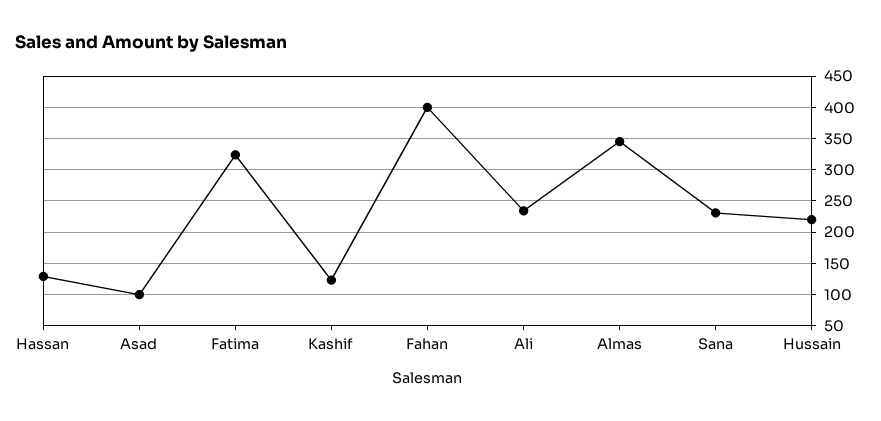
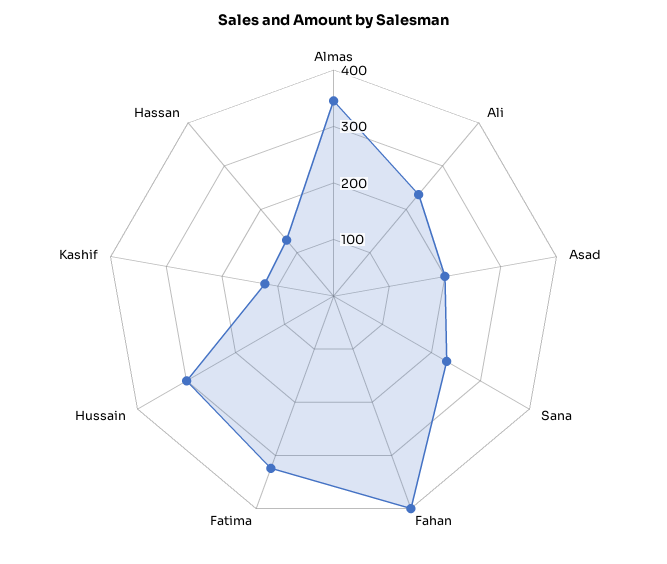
  {
    "Hassan": 130,
-   "Asad": 100,
+   "Asad": 200,
    "Fatima": 320,
    "Kashif": 120,
    "Fahan": 400,
    "Ali": 230,
    "Almas": 350,
    "Sana": 230,
-   "Hussain": 220
+   "Hussain": 300
  }

